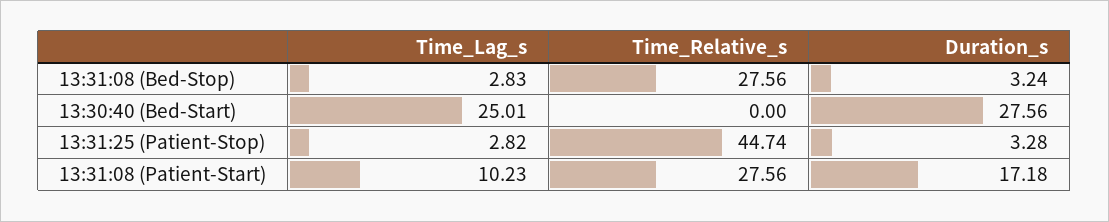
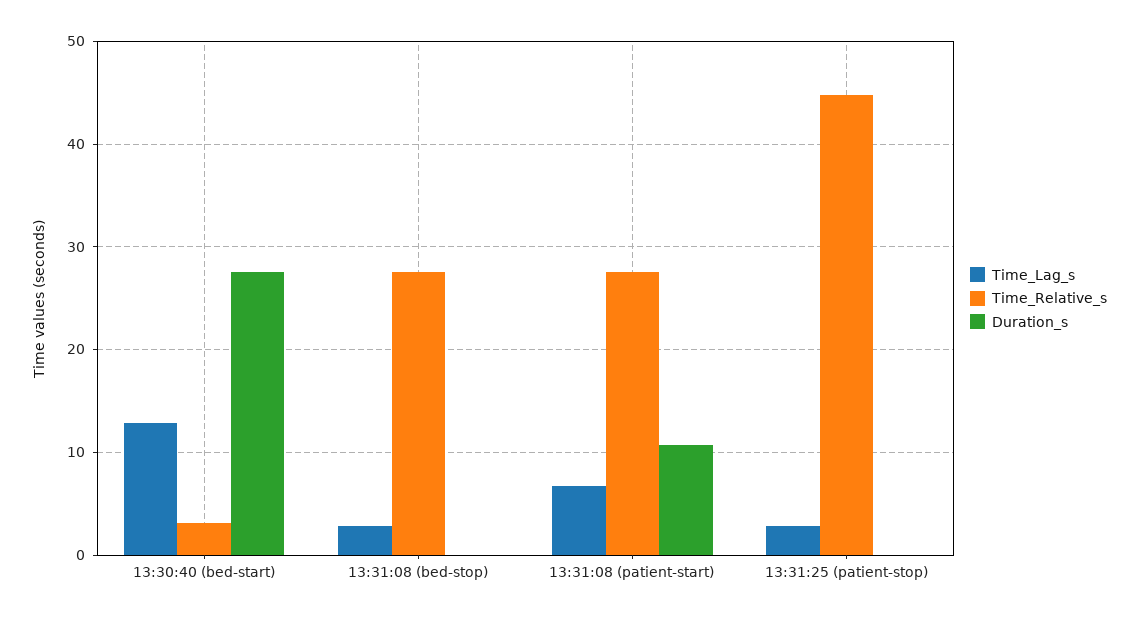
  {
    "Time_Lag_s": {
      "13:31:08 (Bed-Stop)": 2.83,
-     "13:30:40 (Bed-Start)": 25.01,
+     "13:30:40 (Bed-Start)": 13,
      "13:31:25 (Patient-Stop)": 2.82,
-     "13:31:08 (Patient-Start)": 10.23
+     "13:31:08 (Patient-Start)": 7
    },
    "Time_Relative_s": {
      "13:31:08 (Bed-Stop)": 27.56,
-     "13:30:40 (Bed-Start)": 0,
+     "13:30:40 (Bed-Start)": 3,
      "13:31:25 (Patient-Stop)": 44.74,
      "13:31:08 (Patient-Start)": 27.56
    },
    "Duration_s": {
-     "13:31:08 (Bed-Stop)": 3.24,
+     "13:31:08 (Bed-Stop)": 0,
      "13:30:40 (Bed-Start)": 27.56,
-     "13:31:25 (Patient-Stop)": 3.28,
+     "13:31:25 (Patient-Stop)": 0,
-     "13:31:08 (Patient-Start)": 17.18
+     "13:31:08 (Patient-Start)": 11
    }
  }

